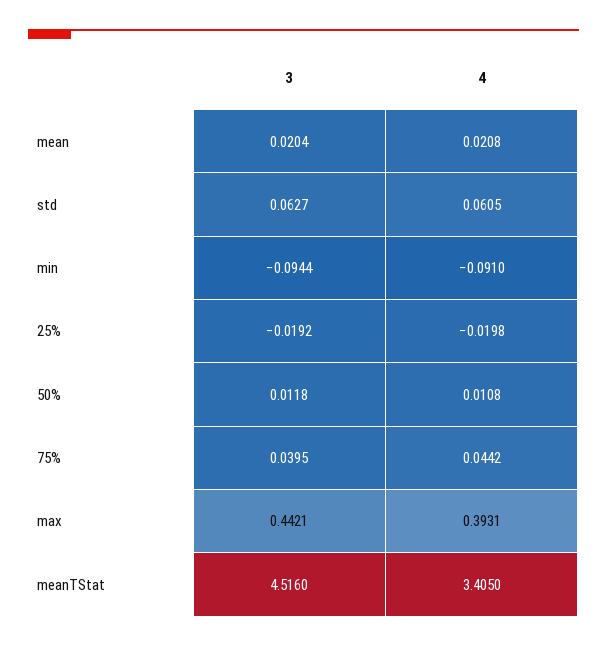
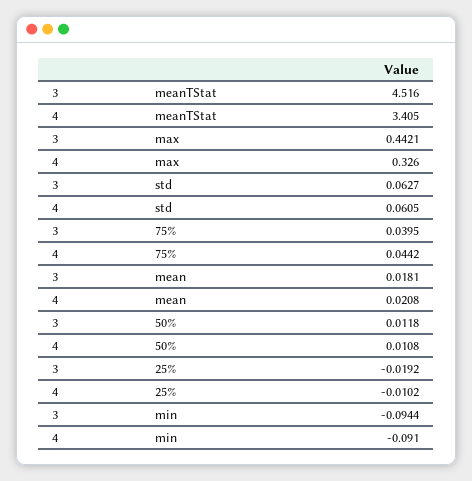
  {
    "3": {
-     "mean": 0.0204,
+     "mean": 0.0181,
      "std": 0.0627,
      "min": -0.0944,
      "25%": -0.0192,
      "50%": 0.0118,
      "75%": 0.0395,
      "max": 0.4421,
      "meanTStat": 4.516
    },
    "4": {
      "mean": 0.0208,
      "std": 0.0605,
      "min": -0.091,
-     "25%": -0.0198,
+     "25%": -0.0102,
      "50%": 0.0108,
      "75%": 0.0442,
-     "max": 0.3931,
+     "max": 0.326,
      "meanTStat": 3.405
    }
  }

